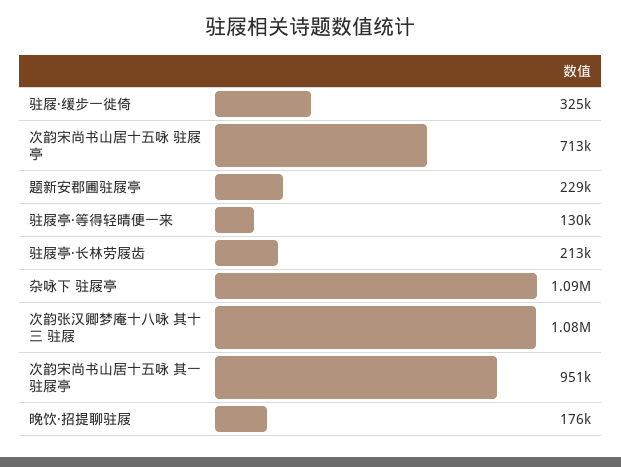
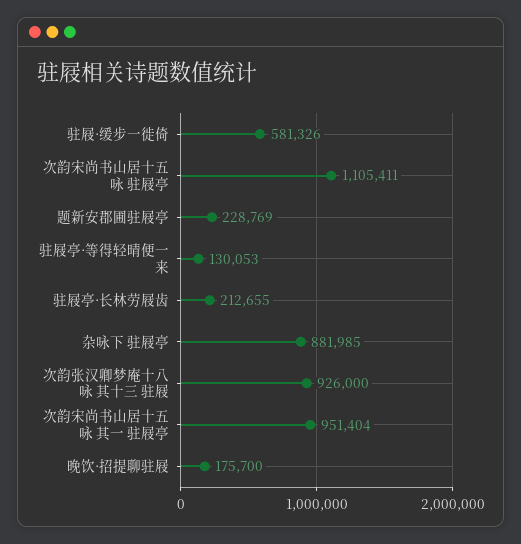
  {
-   "驻屐·缓步一徙倚": 325000,
+   "驻屐·缓步一徙倚": 581326,
-   "次韵宋尚书山居十五咏 驻屐亭": 713000,
+   "次韵宋尚书山居十五咏 驻屐亭": 1105411,
    "题新安郡圃驻屐亭": 228769,
    "驻屐亭·等得轻晴便一来": 130053,
    "驻屐亭·长林劳屐齿": 212655,
-   "杂咏下 驻屐亭": 1090000,
+   "杂咏下 驻屐亭": 881985,
-   "次韵张汉卿梦庵十八咏 其十三 驻屐": 1080000,
+   "次韵张汉卿梦庵十八咏 其十三 驻屐": 926000,
    "次韵宋尚书山居十五咏 其一 驻屐亭": 951404,
    "晚饮·招提聊驻屐": 175700
  }

